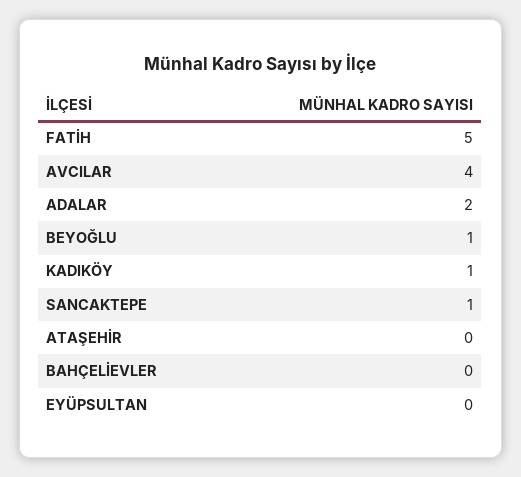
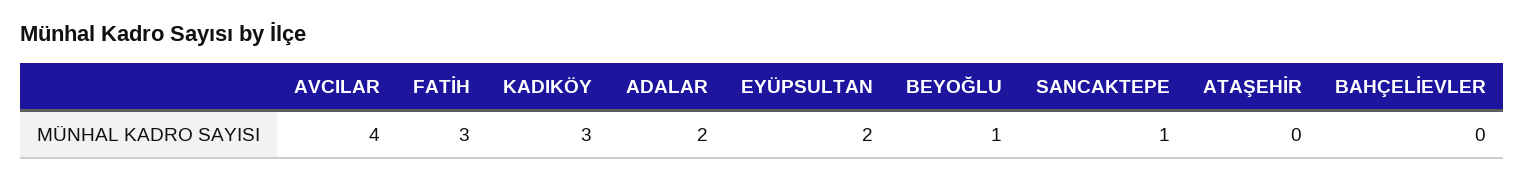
  {
-   "FATİH": 5,
+   "FATİH": 3,
    "AVCILAR": 4,
    "ADALAR": 2,
    "BEYOĞLU": 1,
-   "KADIKÖY": 1,
+   "KADIKÖY": 3,
    "SANCAKTEPE": 1,
    "ATAŞEHİR": 0,
    "BAHÇELİEVLER": 0,
-   "EYÜPSULTAN": 0
+   "EYÜPSULTAN": 2
  }

